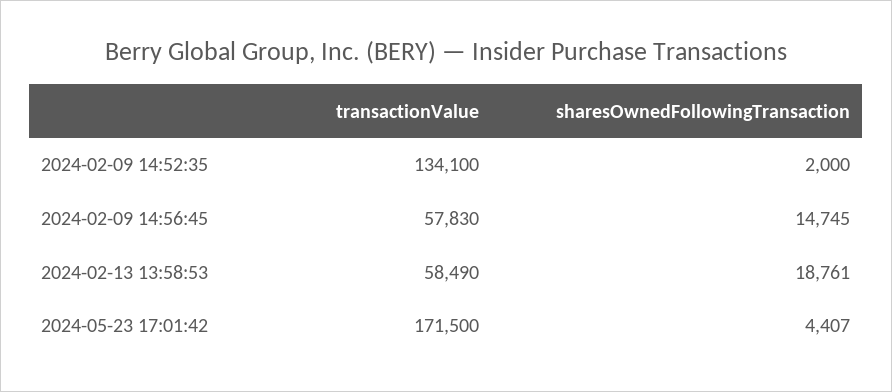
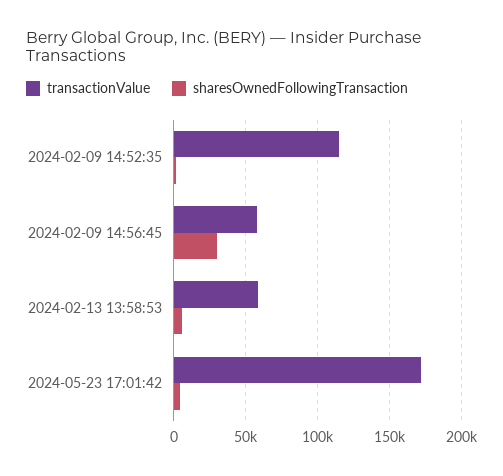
  {
    "transactionValue": {
-     "2024-02-09 14:52:35": 134100,
+     "2024-02-09 14:52:35": 115000,
      "2024-02-09 14:56:45": 57830,
      "2024-02-13 13:58:53": 58490,
      "2024-05-23 17:01:42": 171500
    },
    "sharesOwnedFollowingTransaction": {
      "2024-02-09 14:52:35": 2000,
-     "2024-02-09 14:56:45": 14745,
+     "2024-02-09 14:56:45": 30000,
-     "2024-02-13 13:58:53": 18761,
+     "2024-02-13 13:58:53": 5000,
      "2024-05-23 17:01:42": 4407
    }
  }

